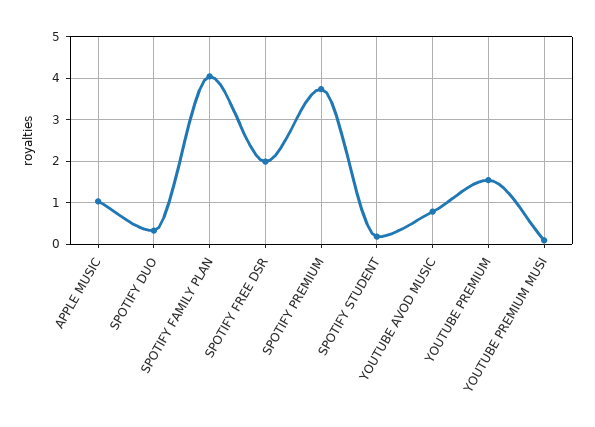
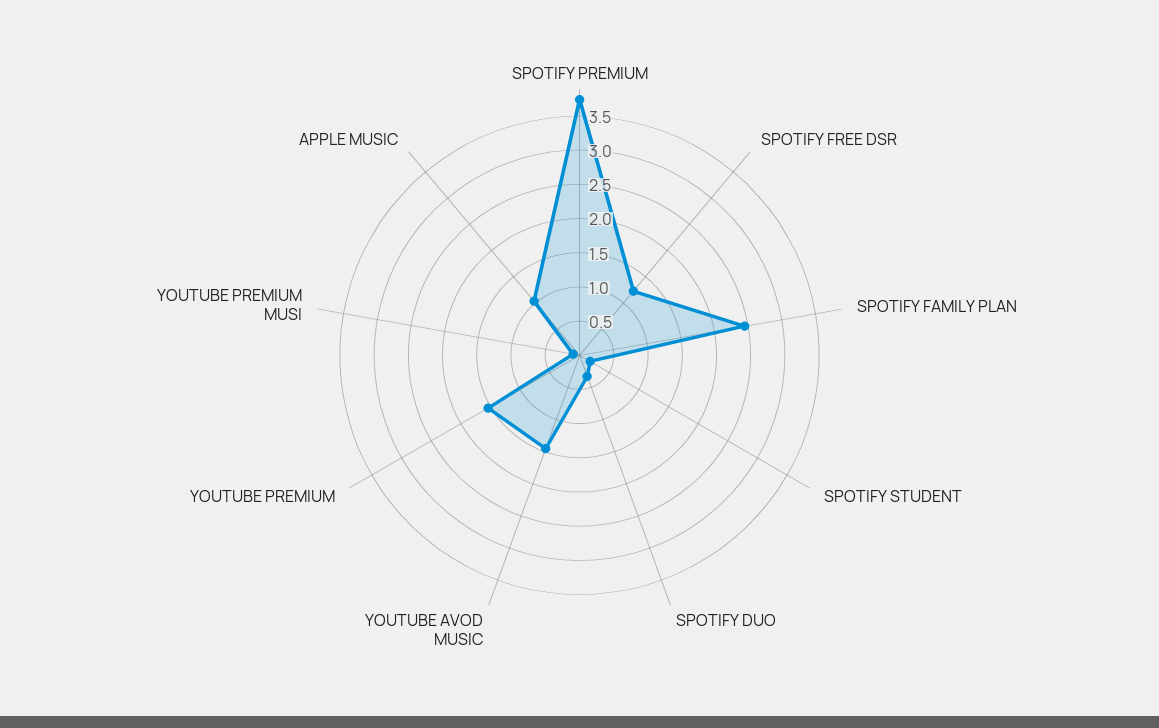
  {
    "APPLE MUSIC": 1,
    "SPOTIFY DUO": 0.4,
-   "SPOTIFY FAMILY PLAN": 4,
+   "SPOTIFY FAMILY PLAN": 2.5,
-   "SPOTIFY FREE DSR": 2,
+   "SPOTIFY FREE DSR": 1.25,
    "SPOTIFY PREMIUM": 3.8,
    "SPOTIFY STUDENT": 0.2,
-   "YOUTUBE AVOD MUSIC": 0.8,
+   "YOUTUBE AVOD MUSIC": 1.5,
    "YOUTUBE PREMIUM": 1.6,
    "YOUTUBE PREMIUM MUSI": 0
  }

